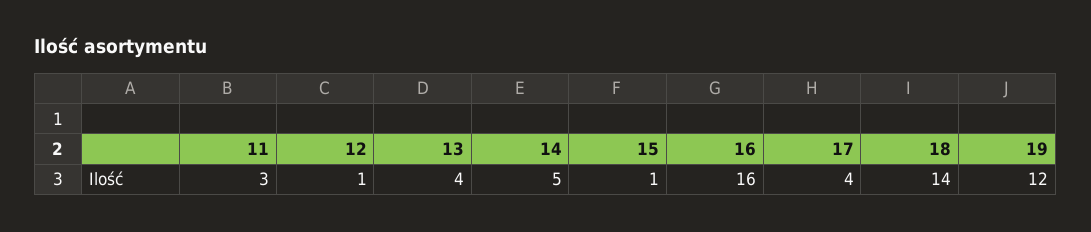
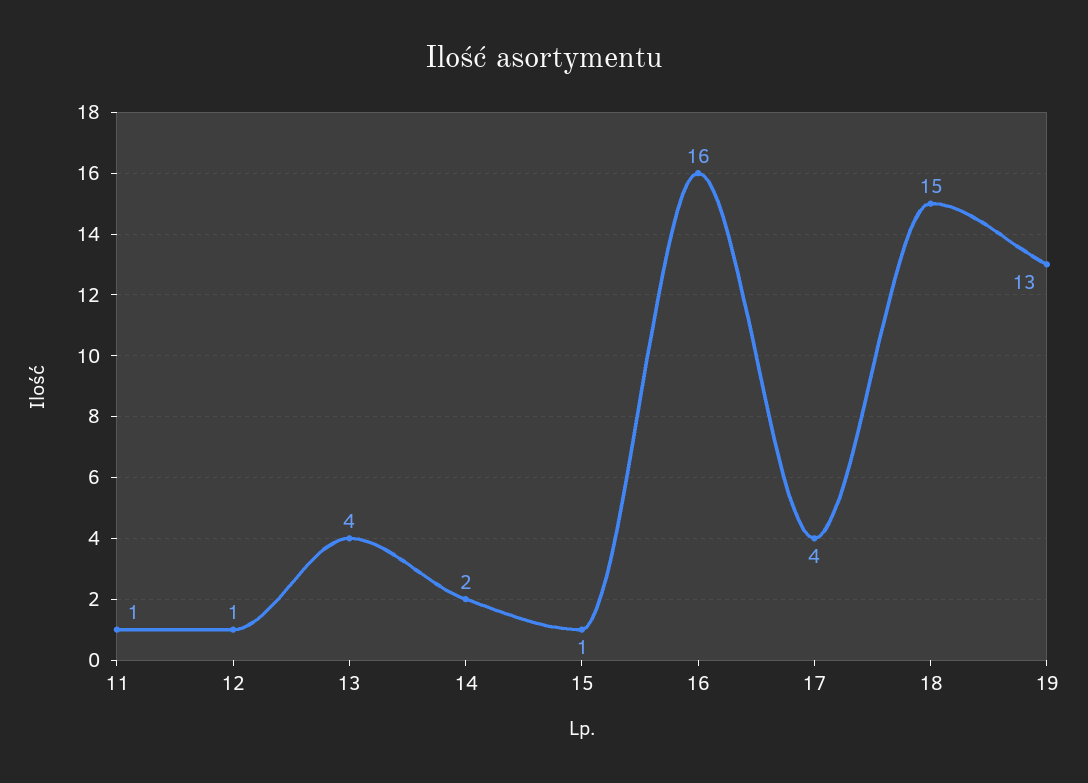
  {
-   "11": 3,
+   "11": 1,
    "12": 1,
    "13": 4,
-   "14": 5,
+   "14": 2,
    "15": 1,
    "16": 16,
    "17": 4,
-   "18": 14,
+   "18": 15,
-   "19": 12
+   "19": 13
  }

